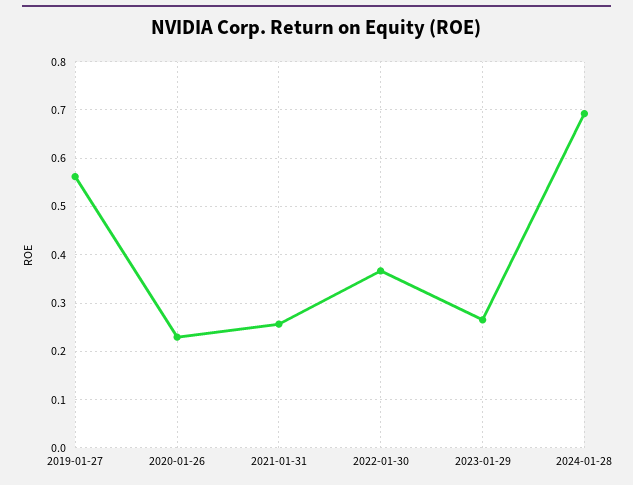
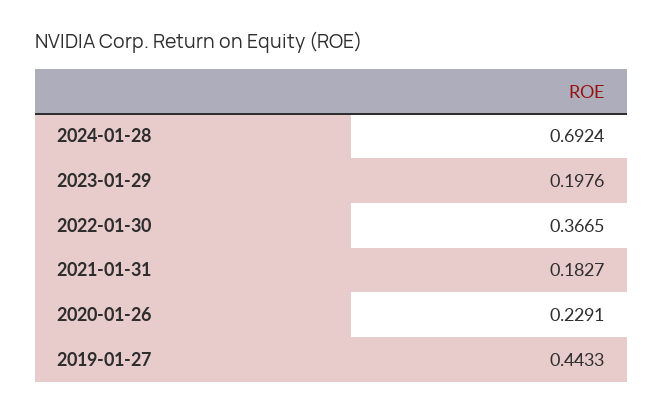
  {
-   "2019-01-27": 0.56,
+   "2019-01-27": 0.4433,
    "2020-01-26": 0.2291,
-   "2021-01-31": 0.26,
+   "2021-01-31": 0.1827,
    "2022-01-30": 0.3665,
-   "2023-01-29": 0.26,
+   "2023-01-29": 0.1976,
    "2024-01-28": 0.6924
  }

